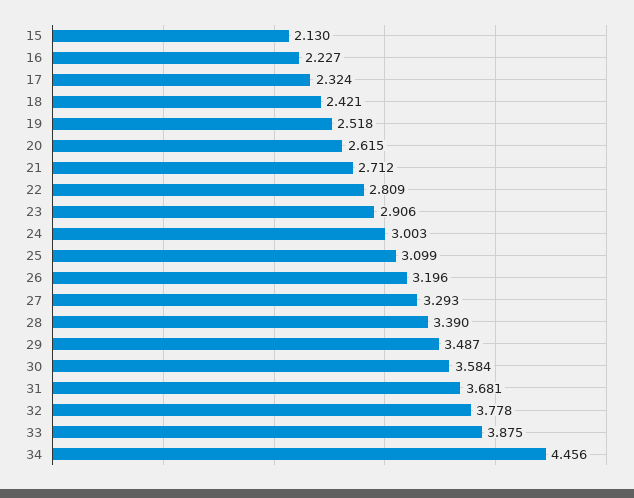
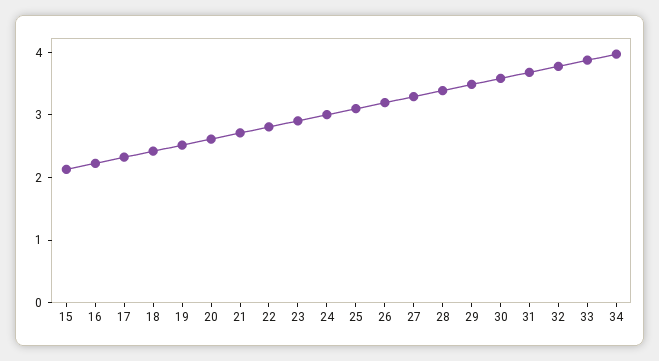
  {
    "15": 2.13,
    "16": 2.227,
    "17": 2.324,
    "18": 2.421,
    "19": 2.518,
    "20": 2.615,
    "21": 2.712,
    "22": 2.809,
    "23": 2.906,
    "24": 3.003,
    "25": 3.099,
    "26": 3.196,
    "27": 3.293,
    "28": 3.39,
    "29": 3.487,
    "30": 3.584,
    "31": 3.681,
    "32": 3.778,
    "33": 3.875,
-   "34": 4.456
+   "34": 4
  }

